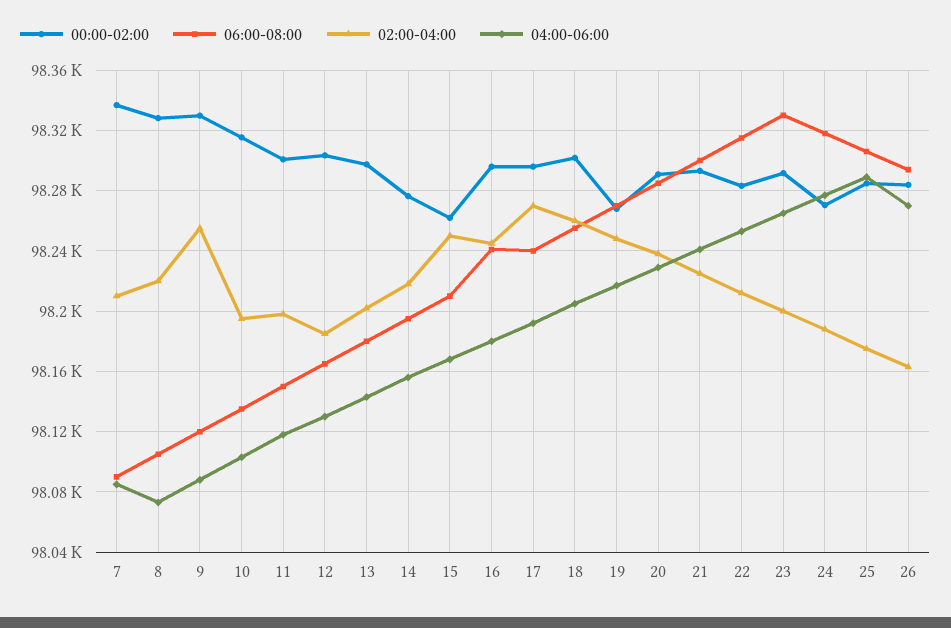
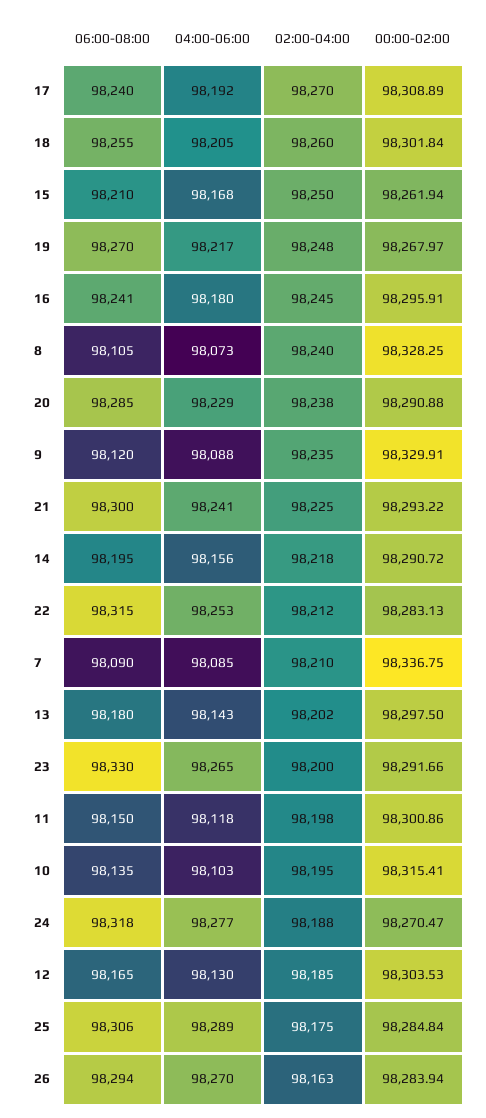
  {
    "00:00-02:00": {
      "7": 98336.75,
      "8": 98328.25,
      "9": 98329.91,
      "10": 98315.41,
      "11": 98300.86,
      "12": 98303.53,
      "13": 98297.5,
-     "14": 98275,
+     "14": 98290.72,
      "15": 98261.94,
      "16": 98295.91,
-     "17": 98295,
+     "17": 98308.89,
      "18": 98301.84,
      "19": 98267.97,
      "20": 98290.88,
      "21": 98293.22,
      "22": 98283.13,
      "23": 98291.66,
      "24": 98270.47,
      "25": 98284.84,
      "26": 98283.94
    },
    "06:00-08:00": {
      "7": 98090,
      "8": 98105,
      "9": 98120,
      "10": 98135,
      "11": 98150,
      "12": 98165,
      "13": 98180,
      "14": 98195,
      "15": 98210,
      "16": 98241,
      "17": 98240,
      "18": 98255,
      "19": 98270,
      "20": 98285,
      "21": 98300,
      "22": 98315,
      "23": 98330,
      "24": 98318,
      "25": 98306,
      "26": 98294
    },
    "02:00-04:00": {
      "7": 98210,
-     "8": 98220,
+     "8": 98240,
-     "9": 98255,
+     "9": 98235,
      "10": 98195,
      "11": 98198,
      "12": 98185,
      "13": 98202,
      "14": 98218,
      "15": 98250,
      "16": 98245,
      "17": 98270,
      "18": 98260,
      "19": 98248,
      "20": 98238,
      "21": 98225,
      "22": 98212,
      "23": 98200,
      "24": 98188,
      "25": 98175,
      "26": 98163
    },
    "04:00-06:00": {
      "7": 98085,
      "8": 98073,
      "9": 98088,
      "10": 98103,
      "11": 98118,
      "12": 98130,
      "13": 98143,
      "14": 98156,
      "15": 98168,
      "16": 98180,
      "17": 98192,
      "18": 98205,
      "19": 98217,
      "20": 98229,
      "21": 98241,
      "22": 98253,
      "23": 98265,
      "24": 98277,
      "25": 98289,
      "26": 98270
    }
  }

